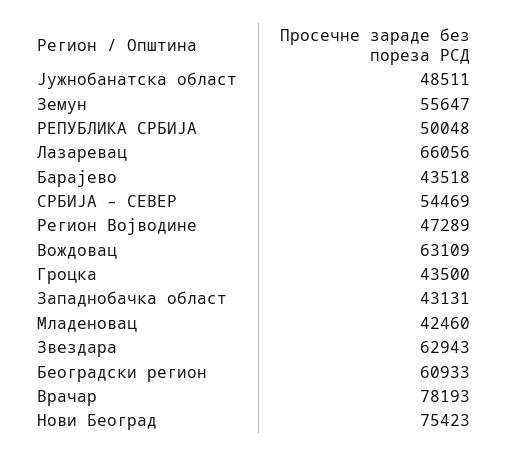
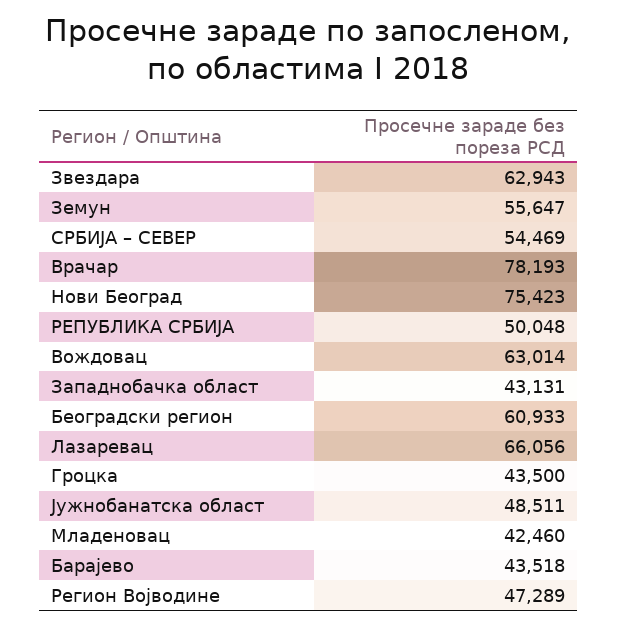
  {
    "Јужнобанатска област": 48511,
    "Земун": 55647,
    "РЕПУБЛИКА СРБИЈА": 50048,
    "Лазаревац": 66056,
    "Барајево": 43518,
    "СРБИЈА – СЕВЕР": 54469,
    "Регион Војводине": 47289,
-   "Вождовац": 63109,
+   "Вождовац": 63014,
    "Гроцка": 43500,
    "Западнобачка област": 43131,
    "Младеновац": 42460,
    "Звездара": 62943,
    "Београдски регион": 60933,
    "Врачар": 78193,
    "Нови Београд": 75423
  }

